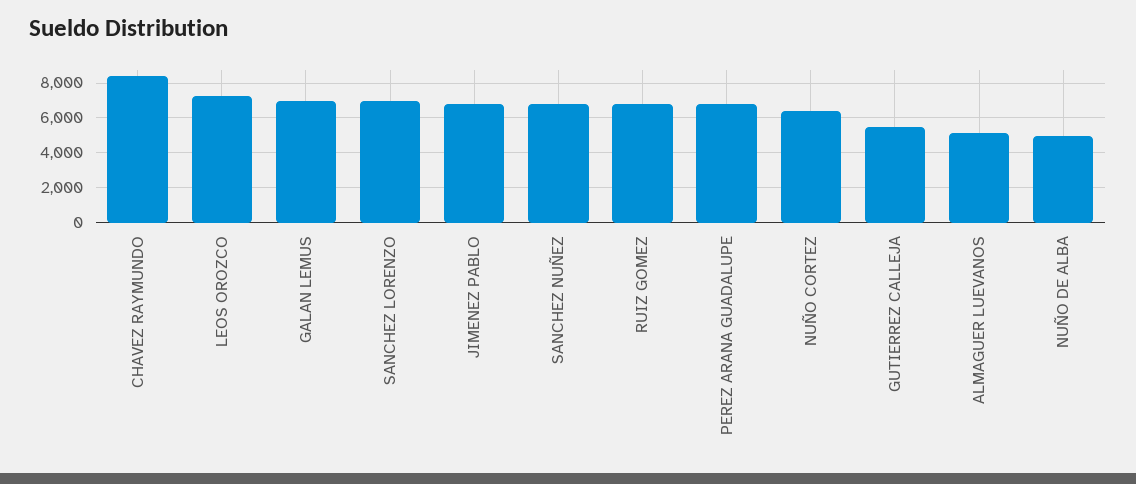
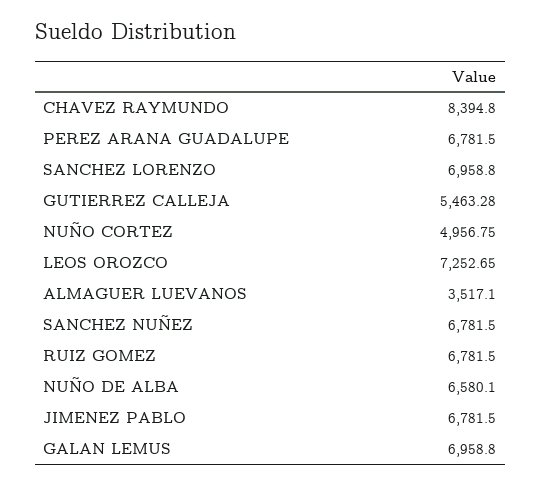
  {
    "CHAVEZ RAYMUNDO": 8394.8,
    "LEOS OROZCO": 7252.65,
    "GALAN LEMUS": 6958.8,
    "SANCHEZ LORENZO": 6958.8,
    "JIMENEZ PABLO": 6781.5,
    "SANCHEZ NUÑEZ": 6781.5,
    "RUIZ GOMEZ": 6781.5,
    "PEREZ ARANA GUADALUPE": 6781.5,
-   "NUÑO CORTEZ": 6500,
+   "NUÑO CORTEZ": 4956.75,
    "GUTIERREZ CALLEJA": 5463.28,
-   "ALMAGUER LUEVANOS": 5000,
+   "ALMAGUER LUEVANOS": 3517.1,
-   "NUÑO DE ALBA": 5000
+   "NUÑO DE ALBA": 6580.1
  }

